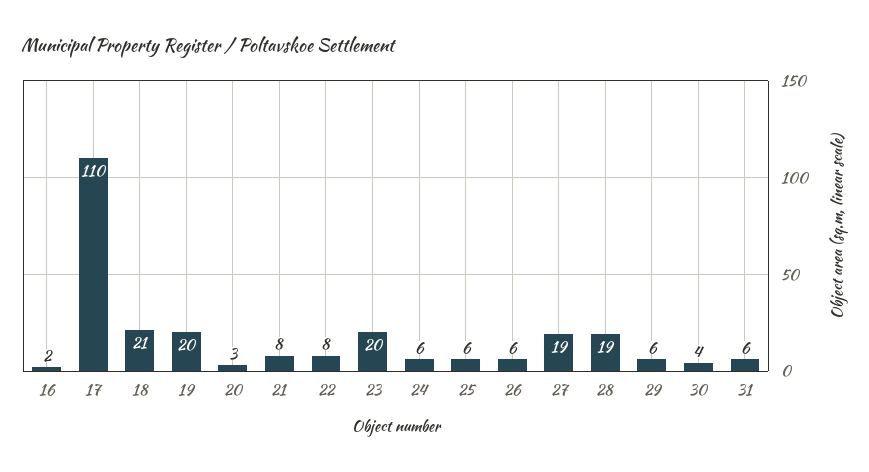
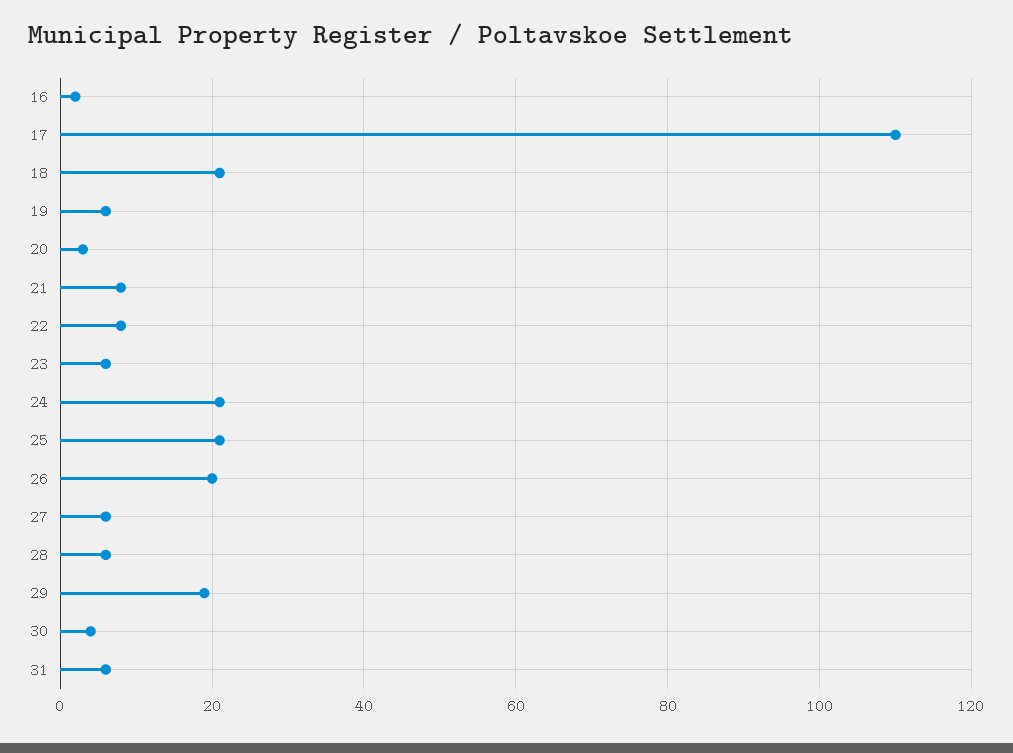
  {
    "16": 2,
    "17": 110,
    "18": 21,
-   "19": 20,
+   "19": 5,
    "20": 3,
    "21": 8,
    "22": 8,
-   "23": 20,
+   "23": 5,
-   "24": 6,
+   "24": 20,
-   "25": 6,
+   "25": 20,
-   "26": 6,
+   "26": 20,
-   "27": 19,
+   "27": 5,
-   "28": 19,
+   "28": 5,
-   "29": 6,
+   "29": 20,
    "30": 4,
    "31": 6
  }

